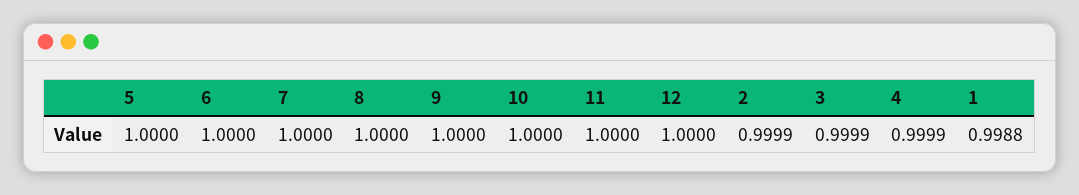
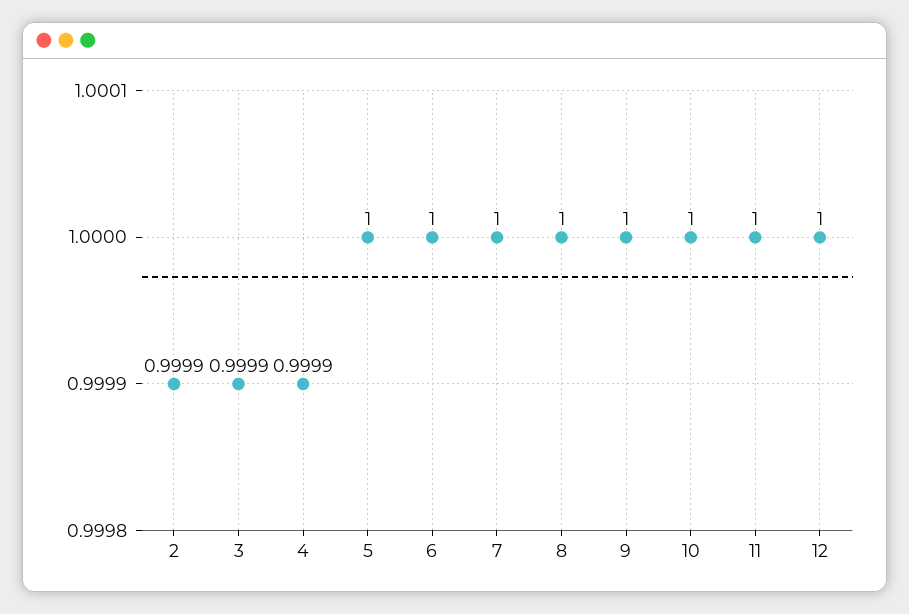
  {
    "5": 1,
    "6": 1,
    "7": 1,
    "8": 1,
    "9": 1,
    "10": 1,
    "11": 1,
    "12": 1,
    "2": 0.9999,
    "3": 0.9999,
-   "4": 0.9999,
+   "4": 0.9999
-   "1": 0.9988
  }

